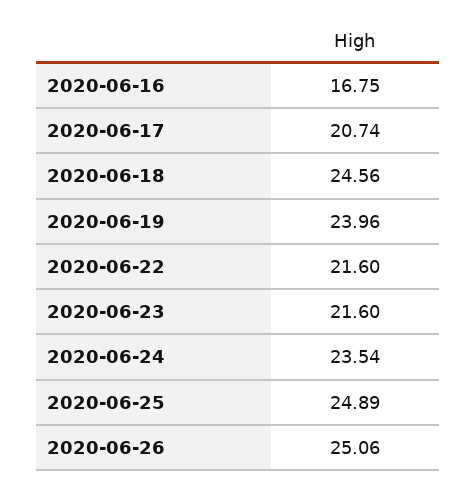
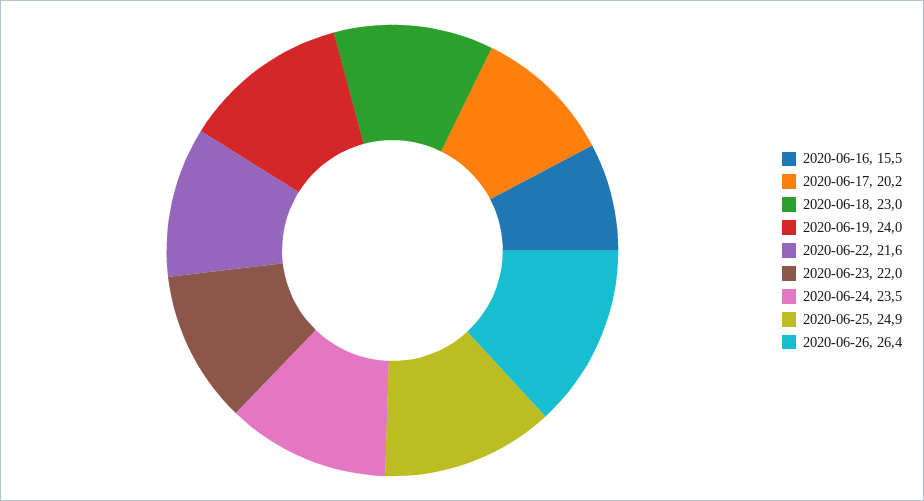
  {
-   "2020-06-16": 16.75,
+   "2020-06-16": 15.5,
-   "2020-06-17": 20.74,
+   "2020-06-17": 20.2,
-   "2020-06-18": 24.56,
+   "2020-06-18": 23,
    "2020-06-19": 23.96,
    "2020-06-22": 21.6,
-   "2020-06-23": 21.6,
+   "2020-06-23": 22,
    "2020-06-24": 23.54,
    "2020-06-25": 24.89,
-   "2020-06-26": 25.06
+   "2020-06-26": 26.4
  }

